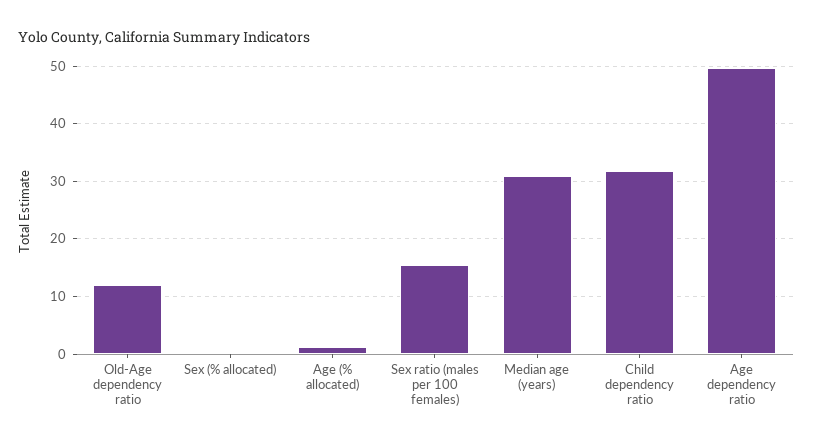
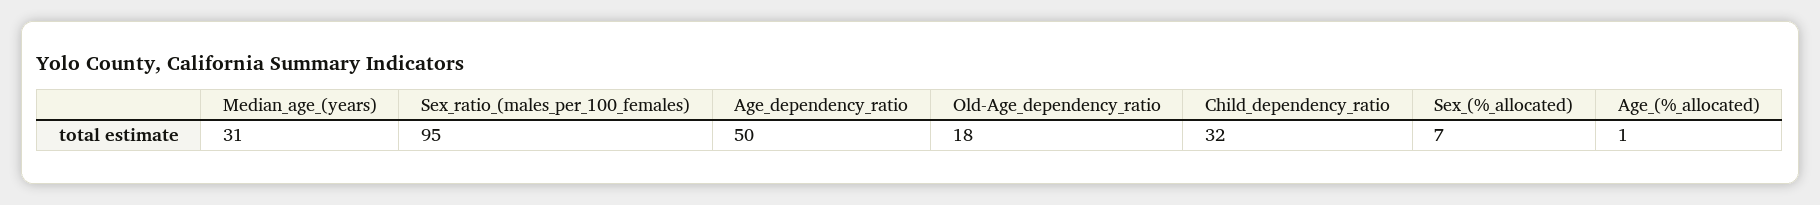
  {
-   "Old-Age dependency ratio": 12,
+   "Old-Age dependency ratio": 18,
-   "Sex (% allocated)": 0,
+   "Sex (% allocated)": 7,
    "Age (% allocated)": 1,
-   "Sex ratio (males per 100 females)": 16,
+   "Sex ratio (males per 100 females)": 95,
    "Median age (years)": 31,
    "Child dependency ratio": 32,
    "Age dependency ratio": 50
  }

